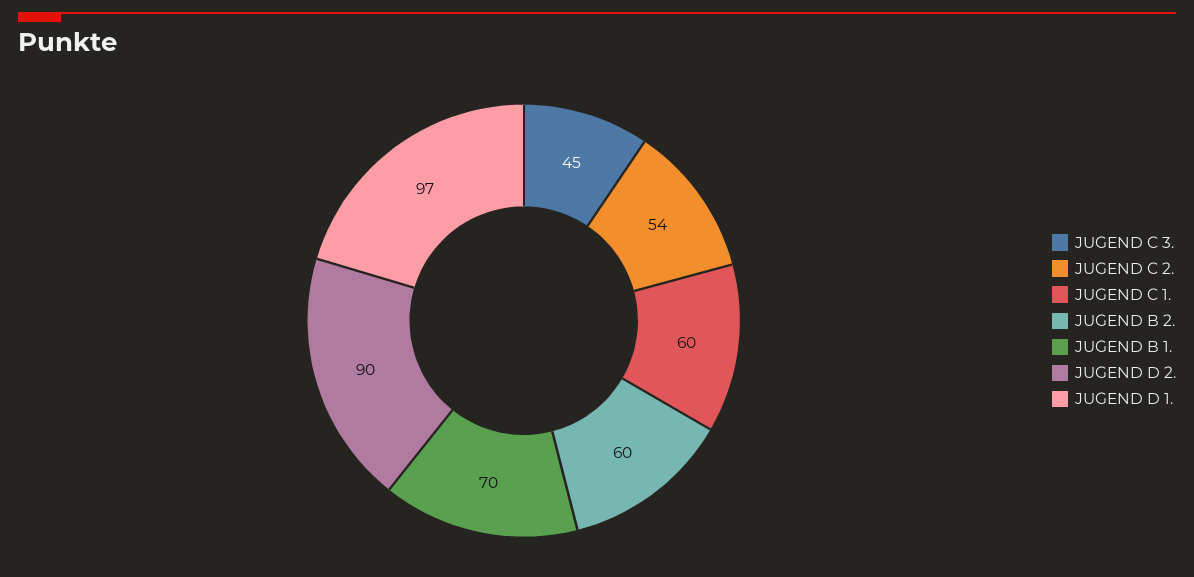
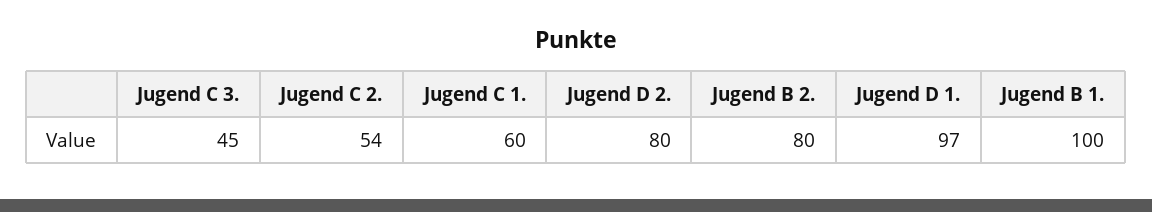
  {
    "JUGEND C 3.": 45,
    "JUGEND C 2.": 54,
    "JUGEND C 1.": 60,
-   "JUGEND B 2.": 60,
+   "JUGEND B 2.": 80,
-   "JUGEND B 1.": 70,
+   "JUGEND B 1.": 100,
-   "JUGEND D 2.": 90,
+   "JUGEND D 2.": 80,
    "JUGEND D 1.": 97
  }

